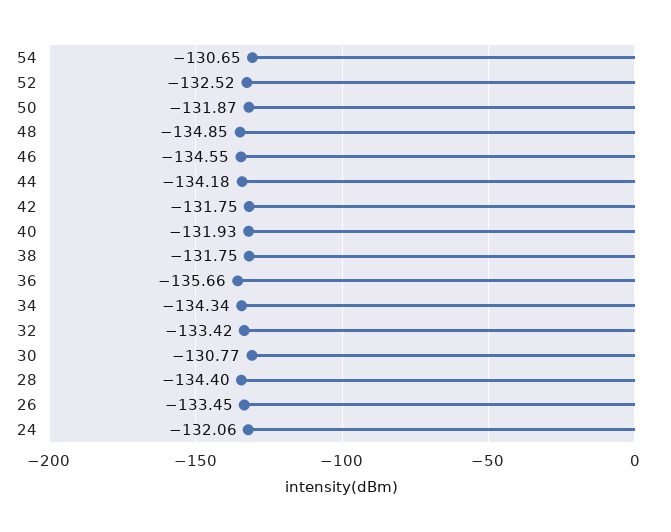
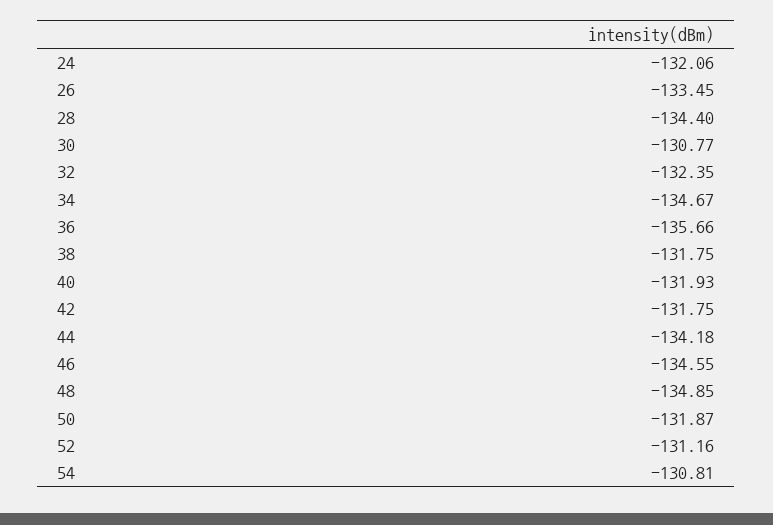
  {
-   "54": -130.65,
+   "54": -130.81,
-   "52": -132.52,
+   "52": -131.16,
    "50": -131.87,
    "48": -134.85,
    "46": -134.55,
    "44": -134.18,
    "42": -131.75,
    "40": -131.93,
    "38": -131.75,
    "36": -135.66,
-   "34": -134.34,
+   "34": -134.67,
-   "32": -133.42,
+   "32": -132.35,
    "30": -130.77,
    "28": -134.4,
    "26": -133.45,
    "24": -132.06
  }

